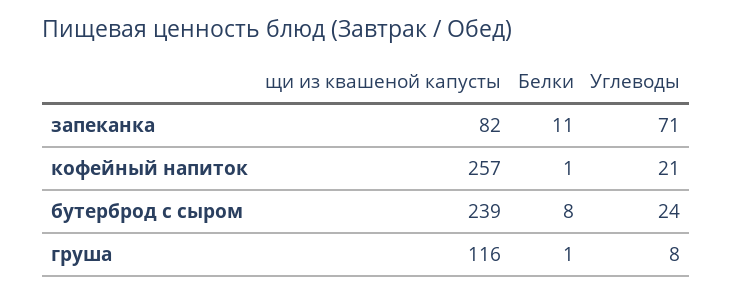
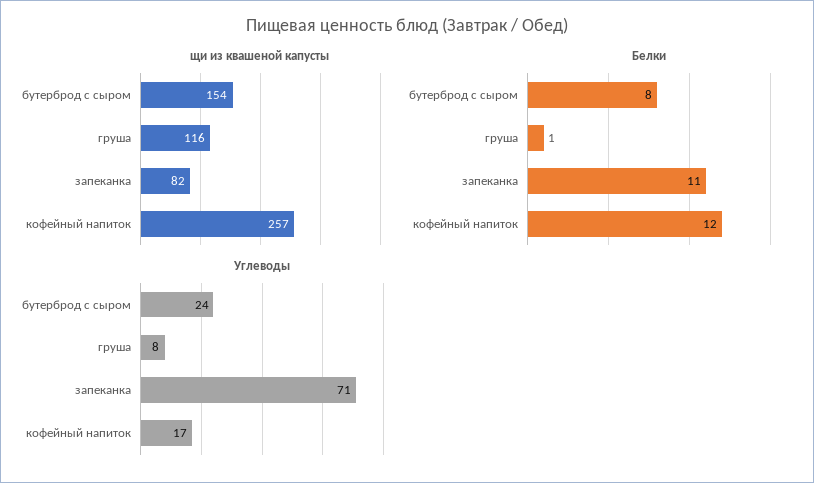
  {
    "щи из квашеной капусты": {
      "запеканка": 82,
      "кофейный напиток": 257,
-     "бутерброд с сыром": 239,
+     "бутерброд с сыром": 154,
      "груша": 116
    },
    "Белки": {
      "запеканка": 11,
-     "кофейный напиток": 1,
+     "кофейный напиток": 12,
      "бутерброд с сыром": 8,
      "груша": 1
    },
    "Углеводы": {
      "запеканка": 71,
-     "кофейный напиток": 21,
+     "кофейный напиток": 17,
      "бутерброд с сыром": 24,
      "груша": 8
    }
  }

